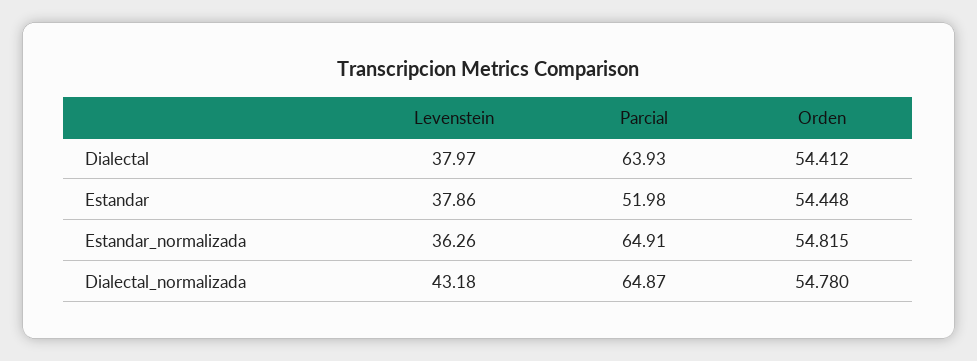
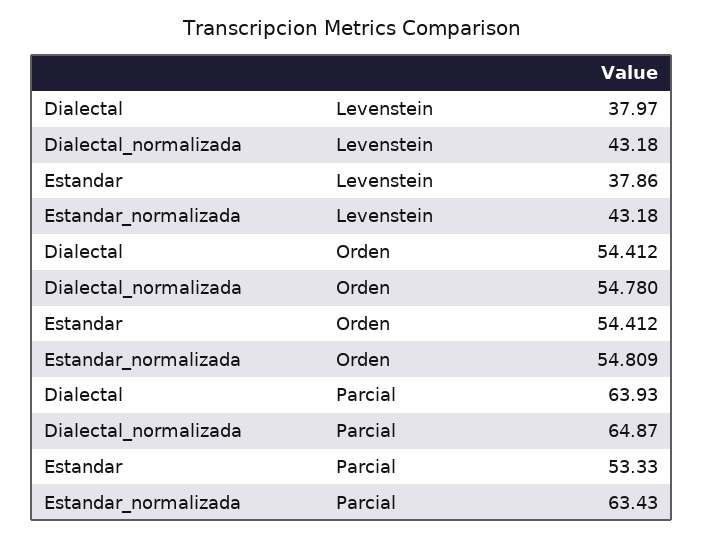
  {
    "Levenstein": {
      "Dialectal": 37.97,
      "Estandar": 37.86,
-     "Estandar_normalizada": 36.26,
+     "Estandar_normalizada": 43.18,
      "Dialectal_normalizada": 43.18
    },
    "Parcial": {
      "Dialectal": 63.93,
-     "Estandar": 51.98,
+     "Estandar": 53.33,
-     "Estandar_normalizada": 64.91,
+     "Estandar_normalizada": 63.43,
      "Dialectal_normalizada": 64.87
    },
    "Orden": {
      "Dialectal": 54.412,
-     "Estandar": 54.448,
+     "Estandar": 54.412,
-     "Estandar_normalizada": 54.815,
+     "Estandar_normalizada": 54.809,
      "Dialectal_normalizada": 54.78
    }
  }

